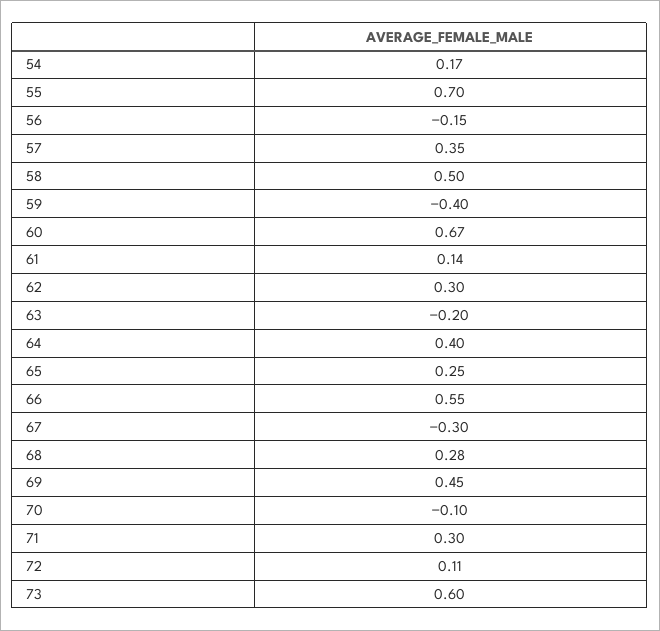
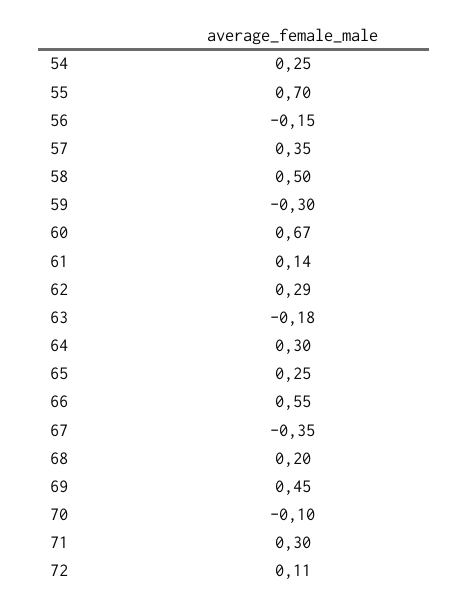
  {
-   "54": 0.17,
+   "54": 0.25,
    "55": 0.7,
    "56": -0.15,
    "57": 0.35,
    "58": 0.5,
-   "59": -0.4,
+   "59": -0.3,
    "60": 0.67,
    "61": 0.14,
-   "62": 0.3,
+   "62": 0.29,
-   "63": -0.2,
+   "63": -0.18,
-   "64": 0.4,
+   "64": 0.3,
    "65": 0.25,
    "66": 0.55,
-   "67": -0.3,
+   "67": -0.35,
-   "68": 0.28,
+   "68": 0.2,
    "69": 0.45,
    "70": -0.1,
    "71": 0.3,
-   "72": 0.11,
+   "72": 0.11
-   "73": 0.6
  }

